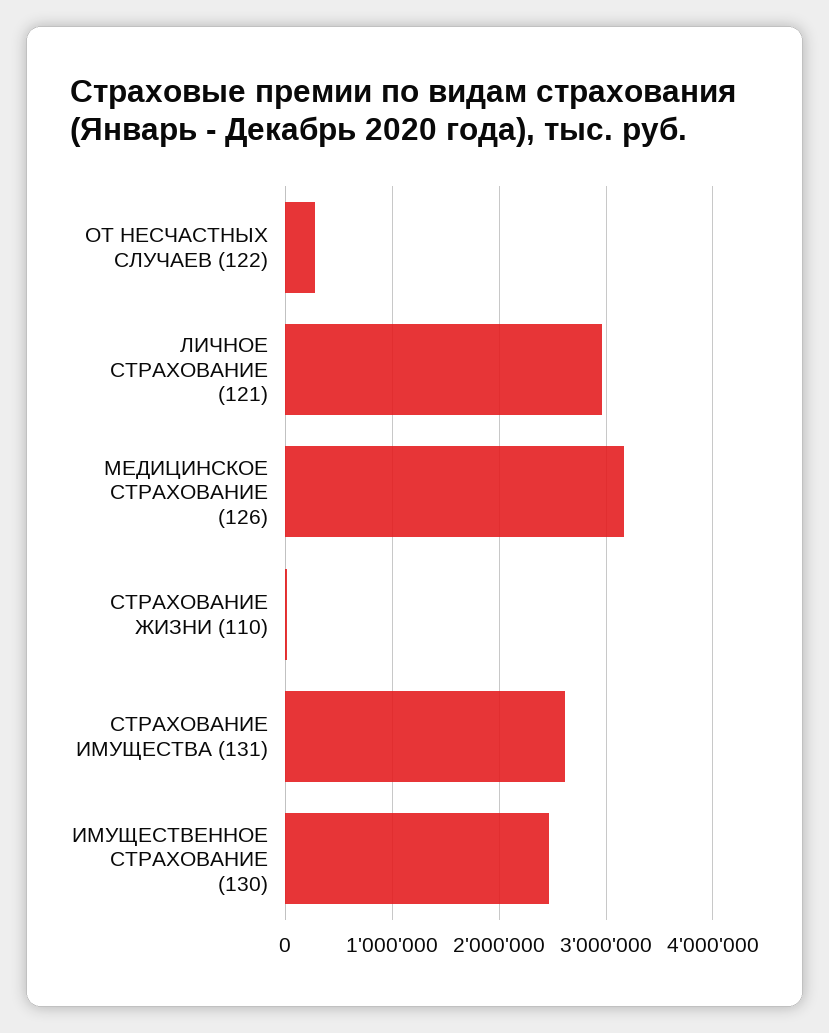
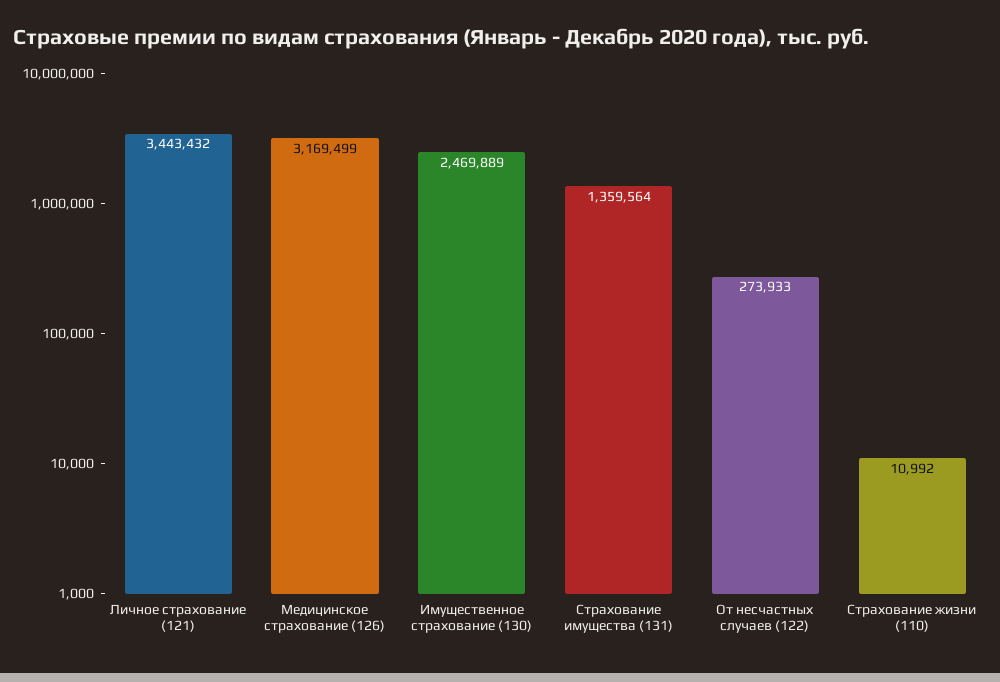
  {
    "ОТ НЕСЧАСТНЫХ СЛУЧАЕВ (122)": 273933,
-   "ЛИЧНОЕ СТРАХОВАНИЕ (121)": 3000000,
+   "ЛИЧНОЕ СТРАХОВАНИЕ (121)": 3443432,
    "МЕДИЦИНСКОЕ СТРАХОВАНИЕ (126)": 3169499,
    "СТРАХОВАНИЕ ЖИЗНИ (110)": 10992,
-   "СТРАХОВАНИЕ ИМУЩЕСТВА (131)": 2600000,
+   "СТРАХОВАНИЕ ИМУЩЕСТВА (131)": 1359564,
    "ИМУЩЕСТВЕННОЕ СТРАХОВАНИЕ (130)": 2469889
  }

